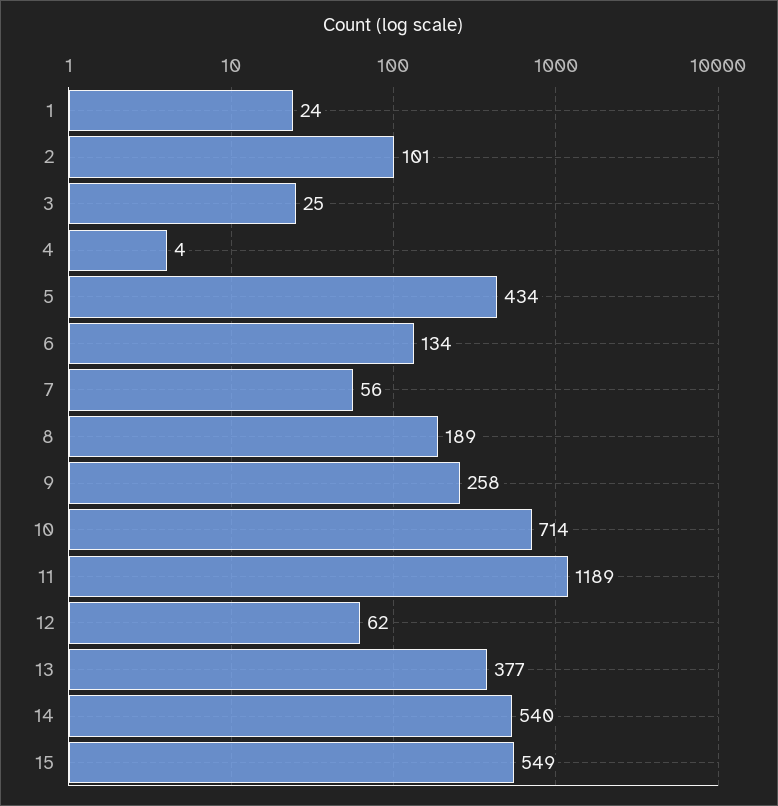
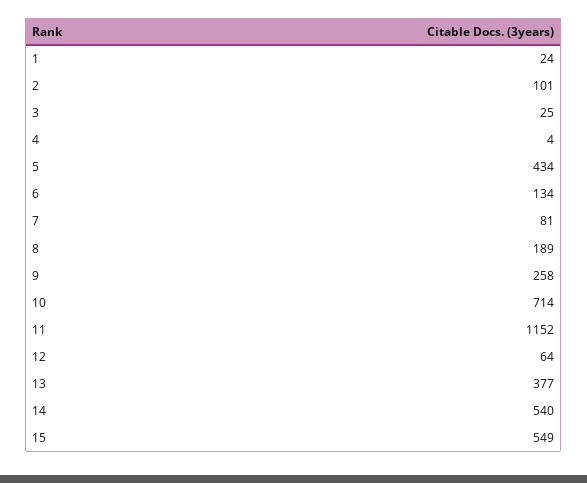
  {
    "1": 24,
    "2": 101,
    "3": 25,
    "4": 4,
    "5": 434,
    "6": 134,
-   "7": 56,
+   "7": 81,
    "8": 189,
    "9": 258,
    "10": 714,
-   "11": 1189,
+   "11": 1152,
-   "12": 62,
+   "12": 64,
    "13": 377,
    "14": 540,
    "15": 549
  }

